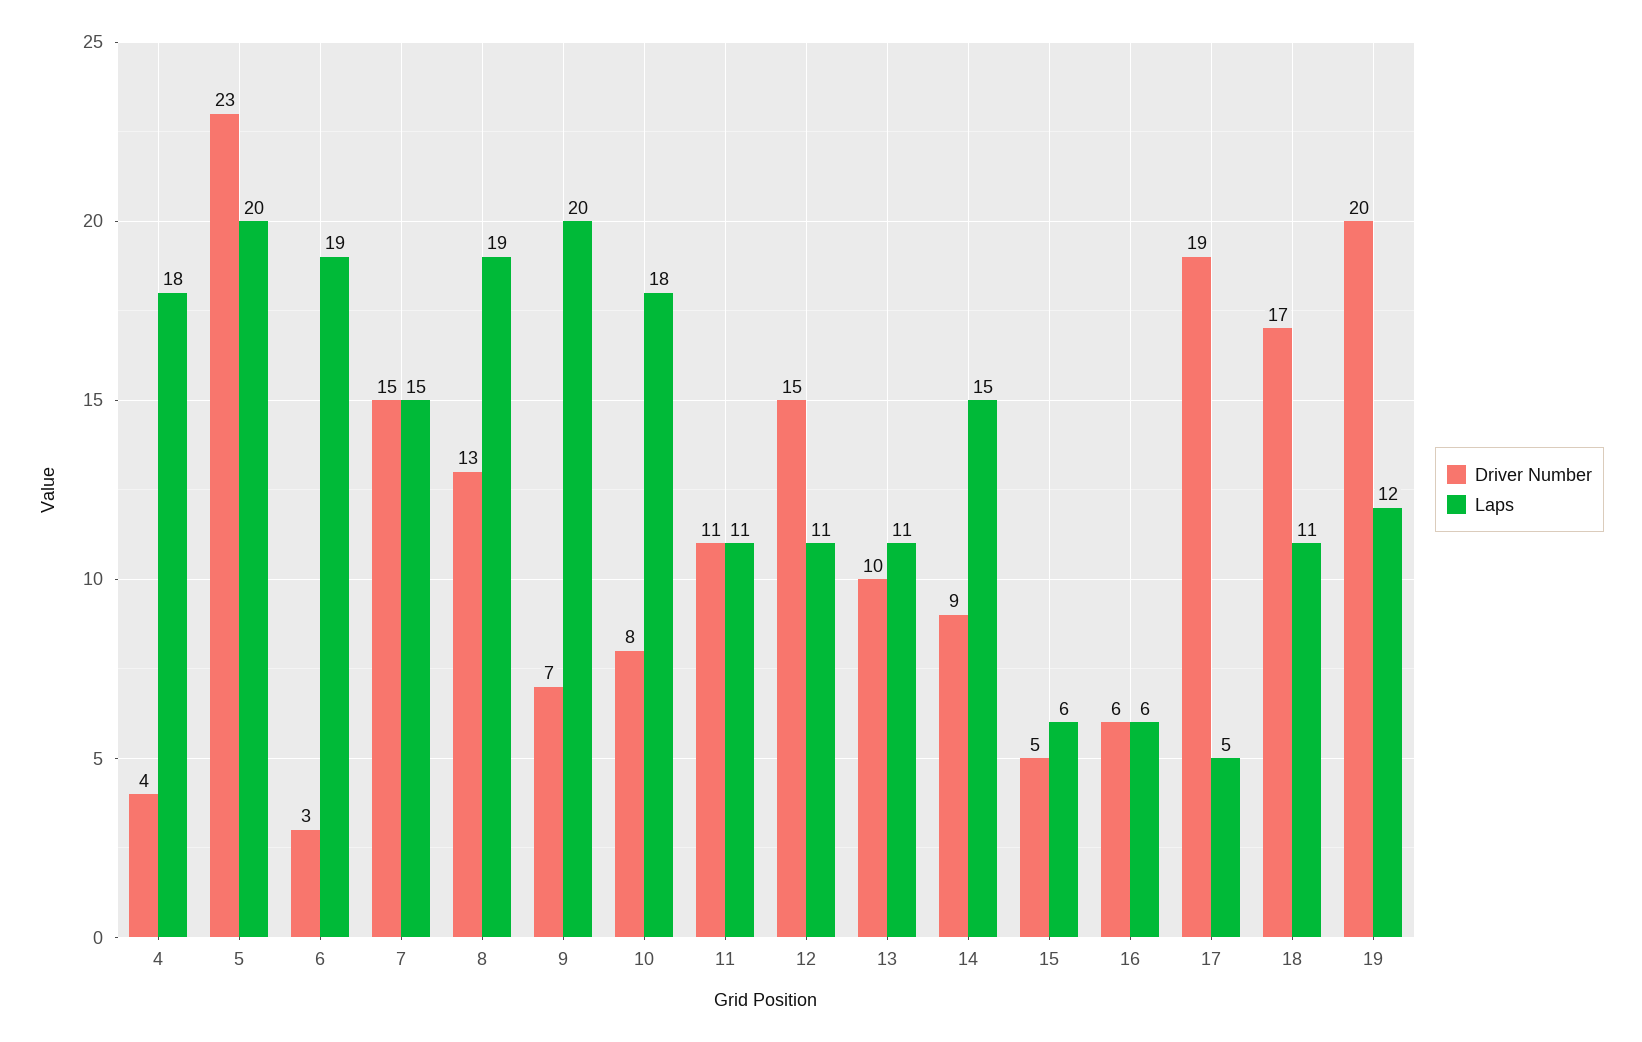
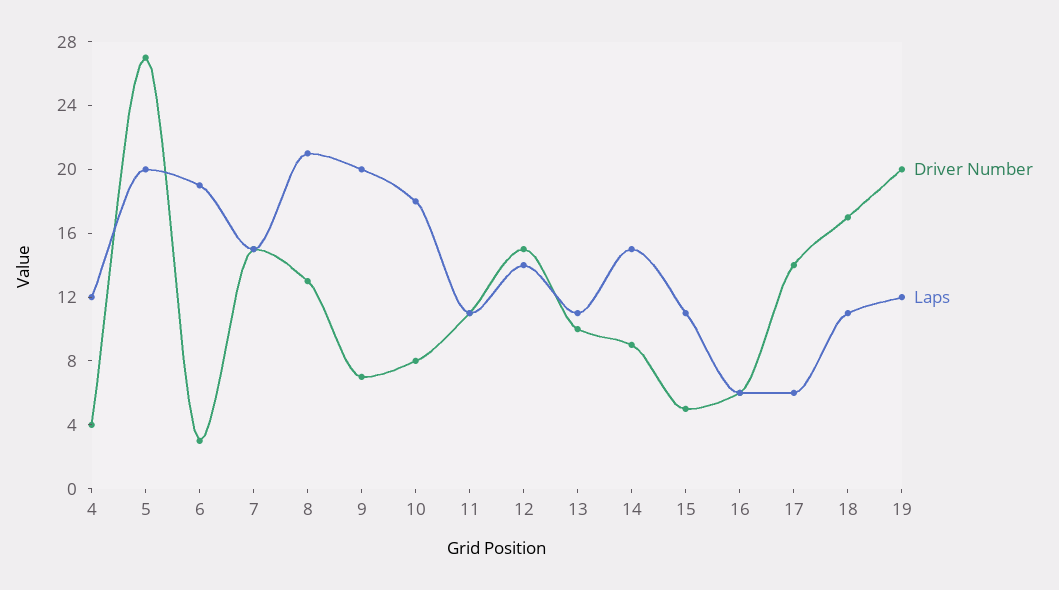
  {
    "Driver Number": {
      "4": 4,
-     "5": 23,
+     "5": 27,
      "6": 3,
      "7": 15,
      "8": 13,
      "9": 7,
      "10": 8,
      "11": 11,
      "12": 15,
      "13": 10,
      "14": 9,
      "15": 5,
      "16": 6,
-     "17": 19,
+     "17": 14,
      "18": 17,
      "19": 20
    },
    "Laps": {
-     "4": 18,
+     "4": 12,
      "5": 20,
      "6": 19,
      "7": 15,
-     "8": 19,
+     "8": 21,
      "9": 20,
      "10": 18,
      "11": 11,
-     "12": 11,
+     "12": 14,
      "13": 11,
      "14": 15,
-     "15": 6,
+     "15": 11,
      "16": 6,
-     "17": 5,
+     "17": 6,
      "18": 11,
      "19": 12
    }
  }

